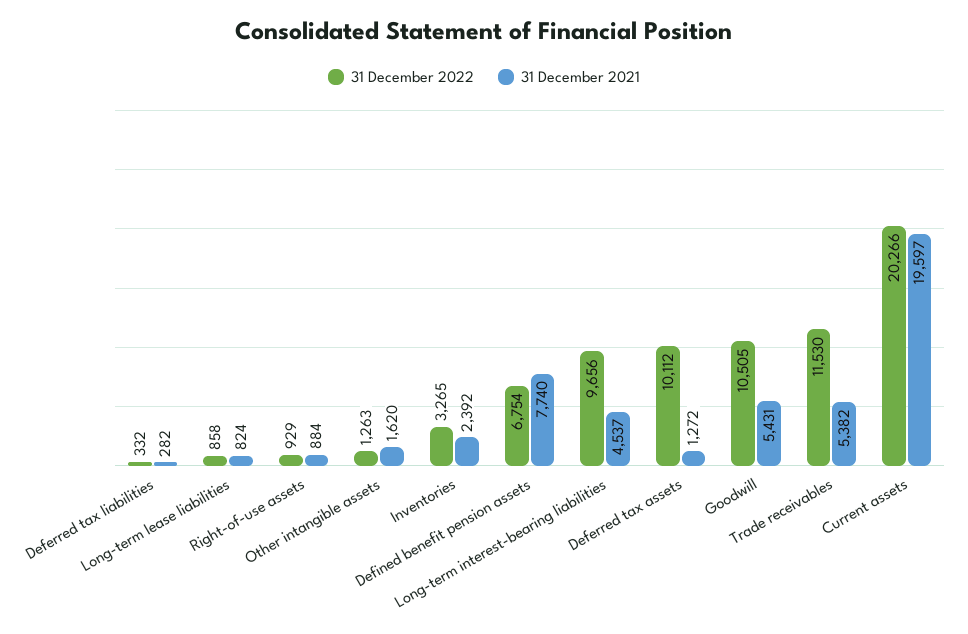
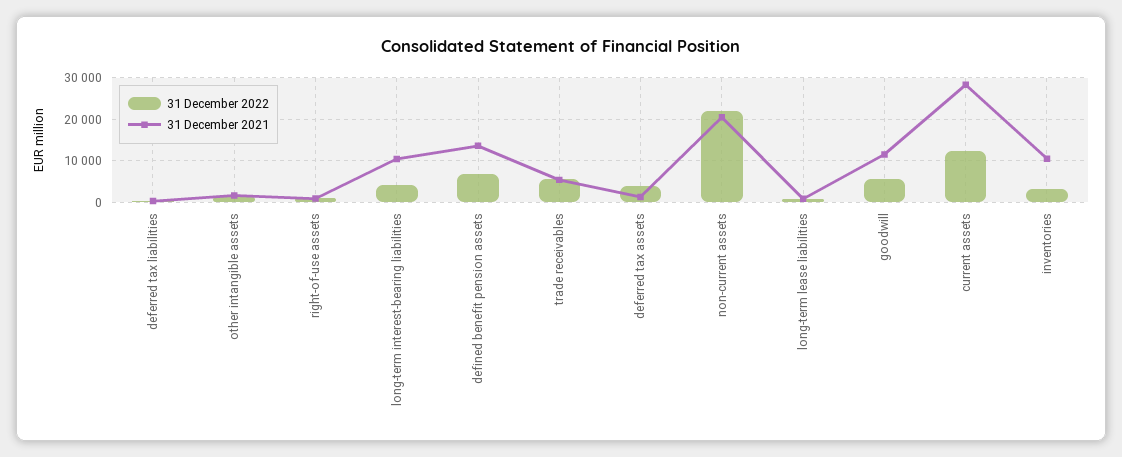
  {
    "31 December 2022": {
      "Deferred tax liabilities": 332,
      "Long-term lease liabilities": 858,
      "Right-of-use assets": 929,
      "Other intangible assets": 1263,
      "Inventories": 3265,
      "Defined benefit pension assets": 6754,
-     "Long-term interest-bearing liabilities": 9656,
+     "Long-term interest-bearing liabilities": 4000,
-     "Deferred tax assets": 10112,
+     "Deferred tax assets": 4000,
-     "Goodwill": 10505,
+     "Goodwill": 6000,
-     "Trade receivables": 11530,
+     "Trade receivables": 6000,
-     "Current assets": 20266
+     "Current assets": 12000,
+     "non-current assets": 22000
    },
    "31 December 2021": {
      "Deferred tax liabilities": 282,
      "Long-term lease liabilities": 824,
      "Right-of-use assets": 884,
      "Other intangible assets": 1620,
-     "Inventories": 2392,
+     "Inventories": 10000,
-     "Defined benefit pension assets": 7740,
+     "Defined benefit pension assets": 14000,
-     "Long-term interest-bearing liabilities": 4537,
+     "Long-term interest-bearing liabilities": 10000,
      "Deferred tax assets": 1272,
-     "Goodwill": 5431,
+     "Goodwill": 12000,
      "Trade receivables": 5382,
-     "Current assets": 19597
+     "Current assets": 28000,
+     "non-current assets": 20000
    }
  }

